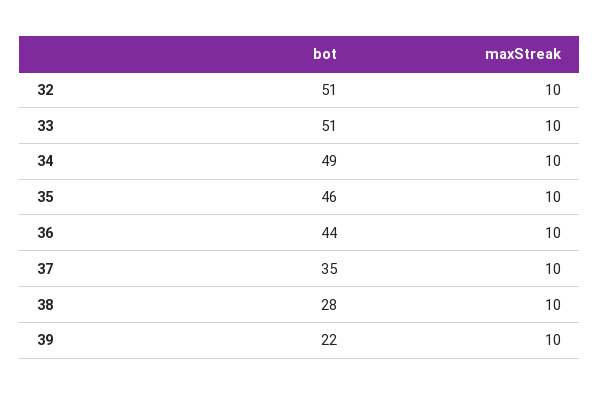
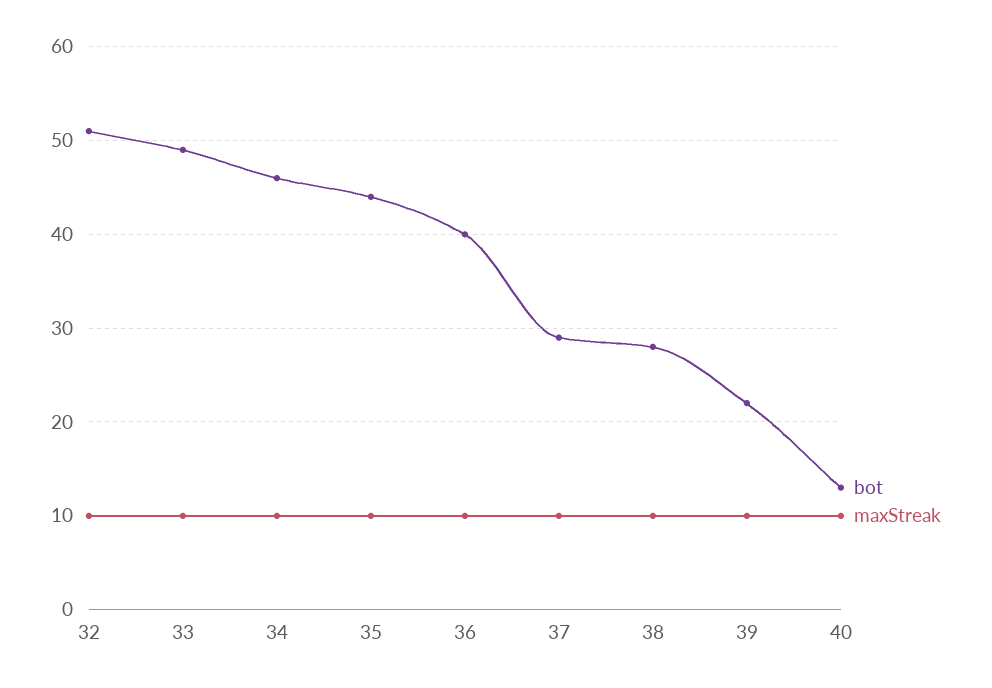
  {
    "bot": {
      "32": 51,
-     "33": 51,
+     "33": 49,
-     "34": 49,
+     "34": 46,
-     "35": 46,
+     "35": 44,
-     "36": 44,
+     "36": 40,
-     "37": 35,
+     "37": 29,
      "38": 28,
-     "39": 22
+     "39": 22,
+     "40": 13
    },
    "maxStreak": {
      "32": 10,
      "33": 10,
      "34": 10,
      "35": 10,
      "36": 10,
      "37": 10,
      "38": 10,
-     "39": 10
+     "39": 10,
+     "40": 10
    }
  }

